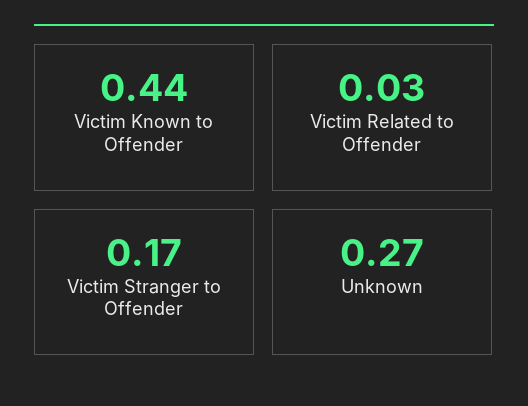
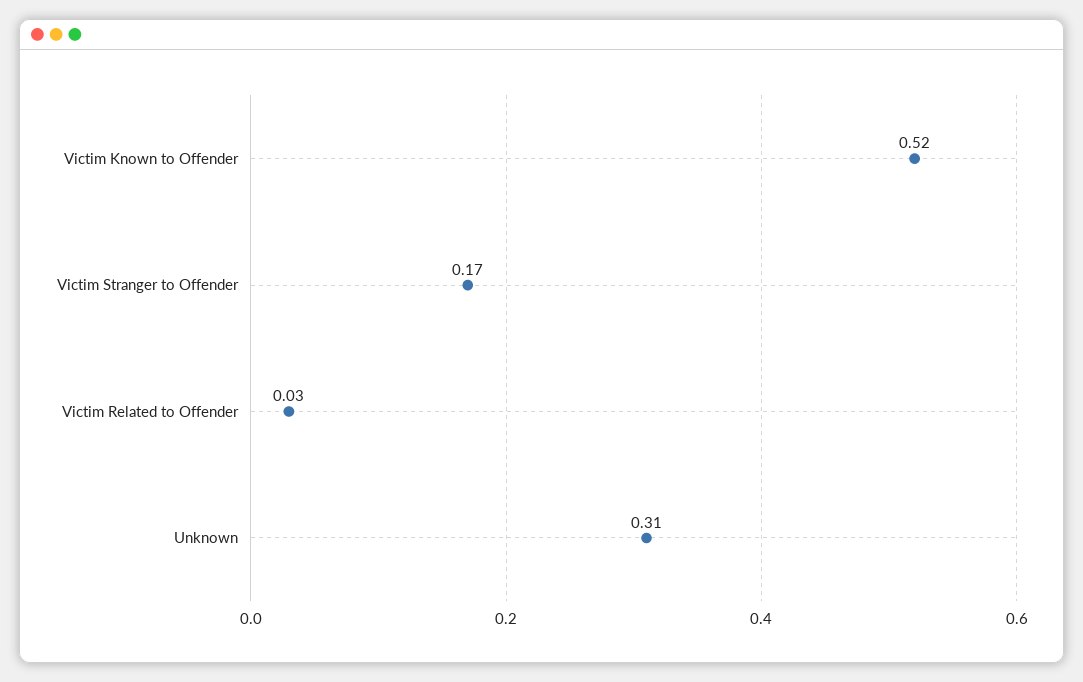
  {
-   "Victim Known to Offender": 0.44,
+   "Victim Known to Offender": 0.52,
    "Victim Related to Offender": 0.03,
    "Victim Stranger to Offender": 0.17,
-   "Unknown": 0.27
+   "Unknown": 0.31
  }

